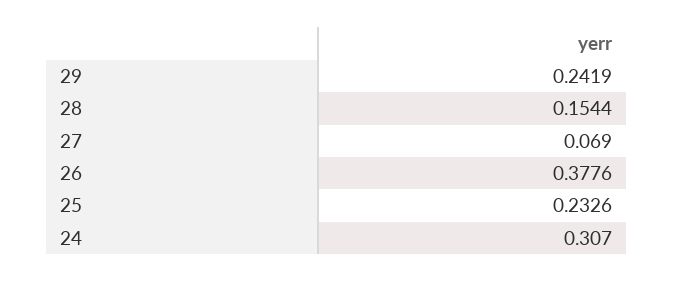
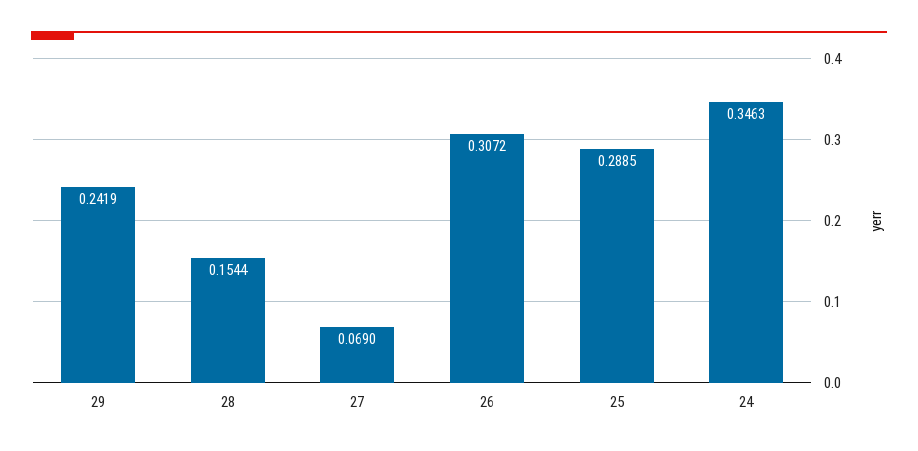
  {
    "29": 0.2419,
    "28": 0.1544,
    "27": 0.069,
-   "26": 0.3776,
+   "26": 0.3072,
-   "25": 0.2326,
+   "25": 0.2885,
-   "24": 0.307
+   "24": 0.3463
  }

